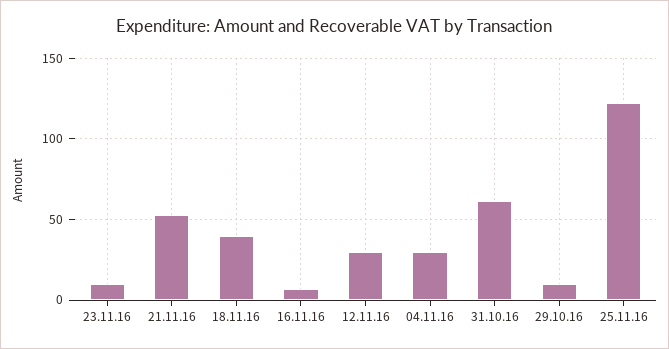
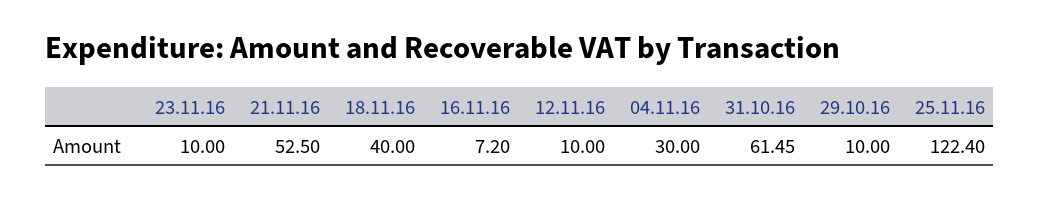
  {
    "23.11.16": 10,
    "21.11.16": 52.5,
    "18.11.16": 40,
    "16.11.16": 7.2,
-   "12.11.16": 30,
+   "12.11.16": 10,
    "04.11.16": 30,
    "31.10.16": 61.45,
    "29.10.16": 10,
    "25.11.16": 122.4
  }

